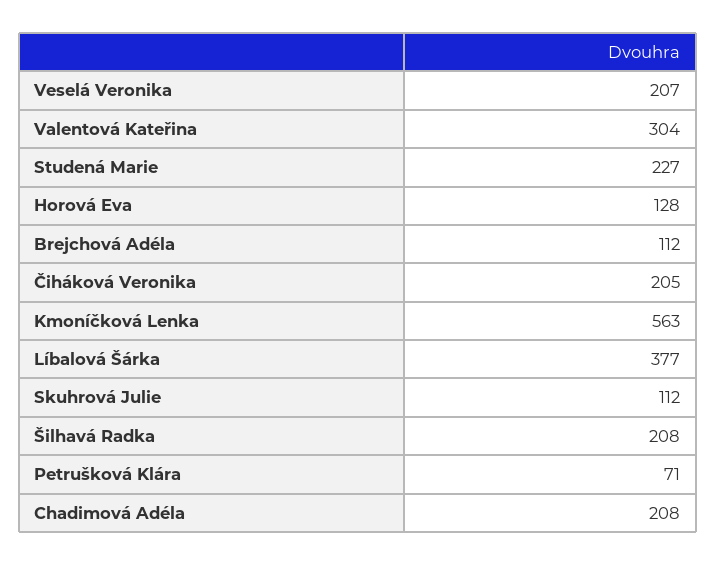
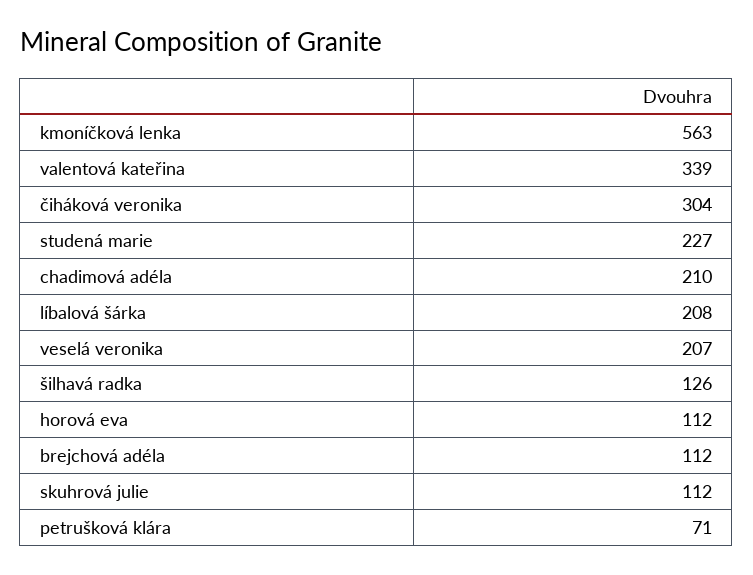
  {
    "Veselá Veronika": 207,
-   "Valentová Kateřina": 304,
+   "Valentová Kateřina": 339,
    "Studená Marie": 227,
-   "Horová Eva": 128,
+   "Horová Eva": 112,
    "Brejchová Adéla": 112,
-   "Čiháková Veronika": 205,
+   "Čiháková Veronika": 304,
    "Kmoníčková Lenka": 563,
-   "Líbalová Šárka": 377,
+   "Líbalová Šárka": 208,
    "Skuhrová Julie": 112,
-   "Šilhavá Radka": 208,
+   "Šilhavá Radka": 126,
    "Petrušková Klára": 71,
-   "Chadimová Adéla": 208
+   "Chadimová Adéla": 210
  }

